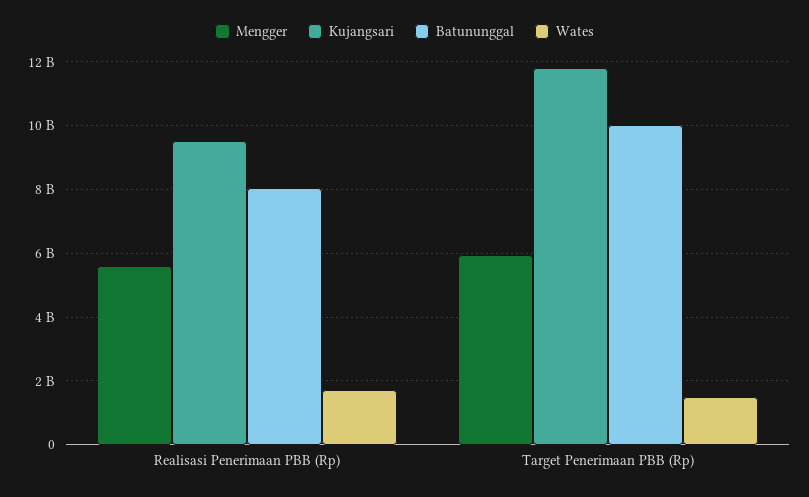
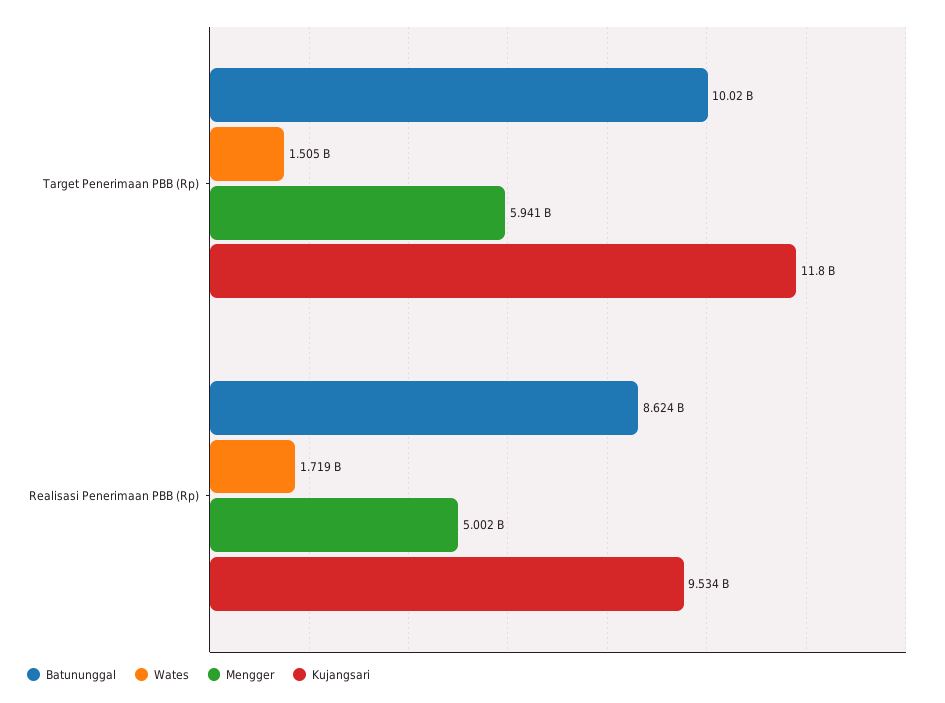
  {
    "Mengger": {
-     "Realisasi Penerimaan PBB (Rp)": 5600000000,
+     "Realisasi Penerimaan PBB (Rp)": 5002000000,
      "Target Penerimaan PBB (Rp)": 5941000000
    },
    "Kujangsari": {
      "Realisasi Penerimaan PBB (Rp)": 9534000000,
      "Target Penerimaan PBB (Rp)": 11800000000
    },
    "Batununggal": {
-     "Realisasi Penerimaan PBB (Rp)": 8000000000,
+     "Realisasi Penerimaan PBB (Rp)": 8624000000,
      "Target Penerimaan PBB (Rp)": 10020000000
    },
    "Wates": {
      "Realisasi Penerimaan PBB (Rp)": 1719000000,
      "Target Penerimaan PBB (Rp)": 1505000000
    }
  }

